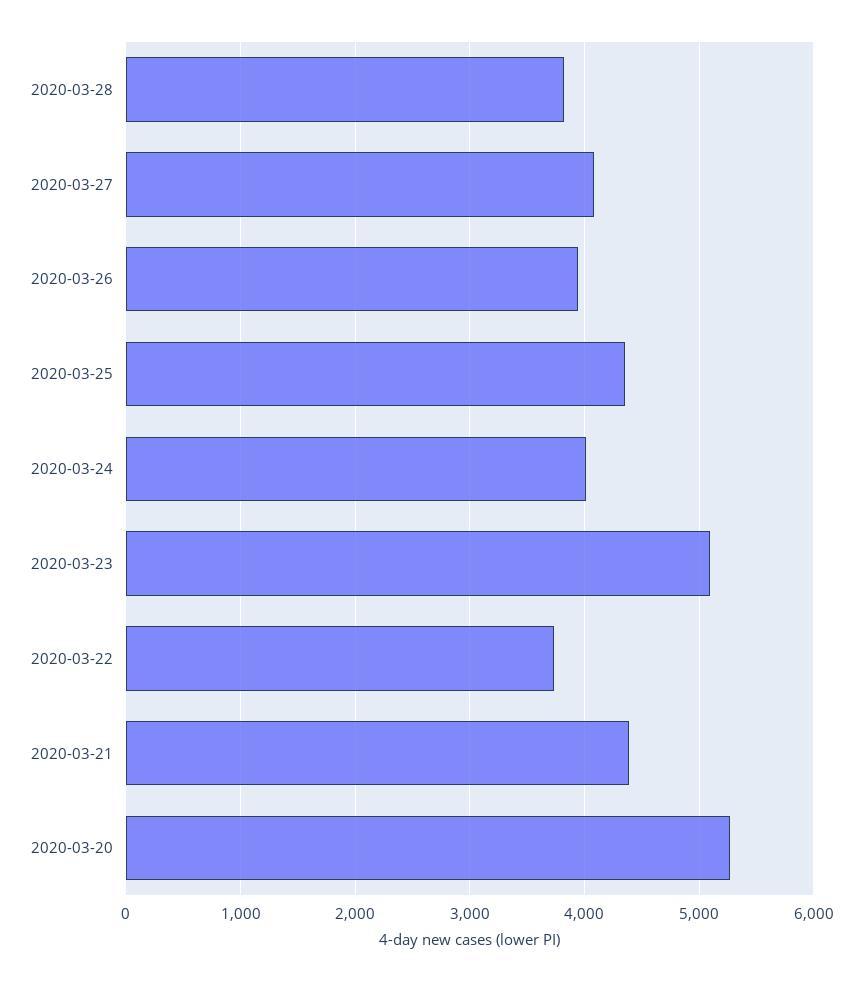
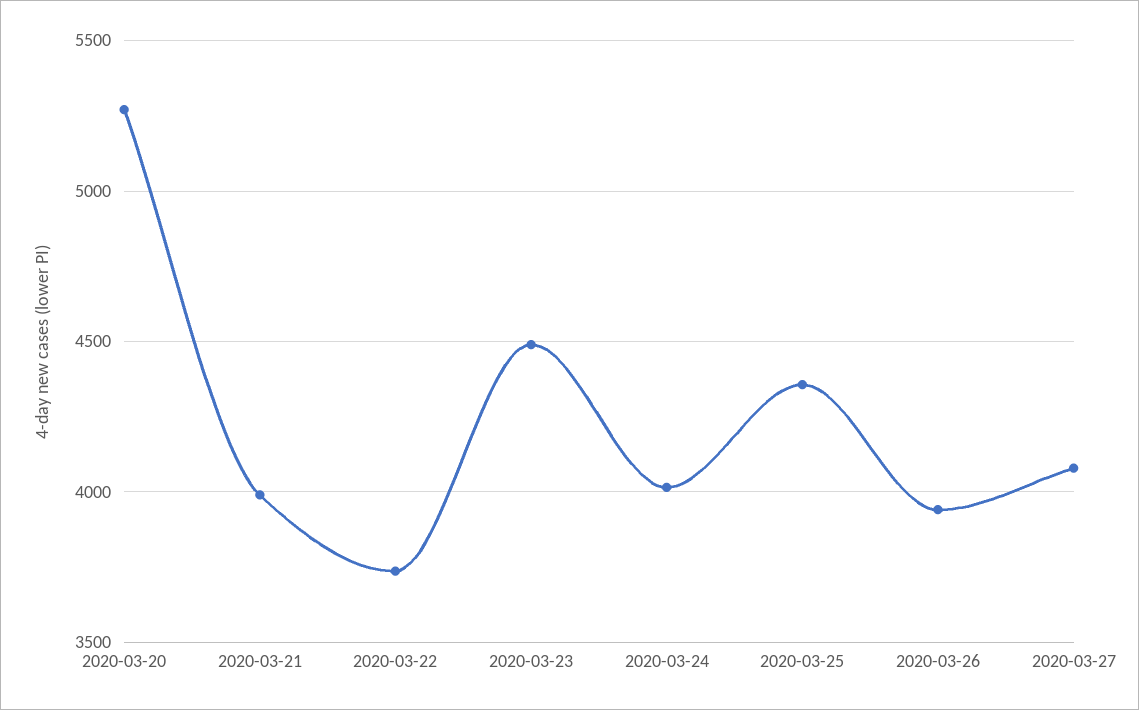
  {
-   "2020-03-28": 3800,
    "2020-03-27": 4100,
    "2020-03-26": 3950,
    "2020-03-25": 4350,
    "2020-03-24": 4000,
-   "2020-03-23": 5100,
+   "2020-03-23": 4500,
    "2020-03-22": 3750,
-   "2020-03-21": 4400,
+   "2020-03-21": 4000,
    "2020-03-20": 5250
  }

